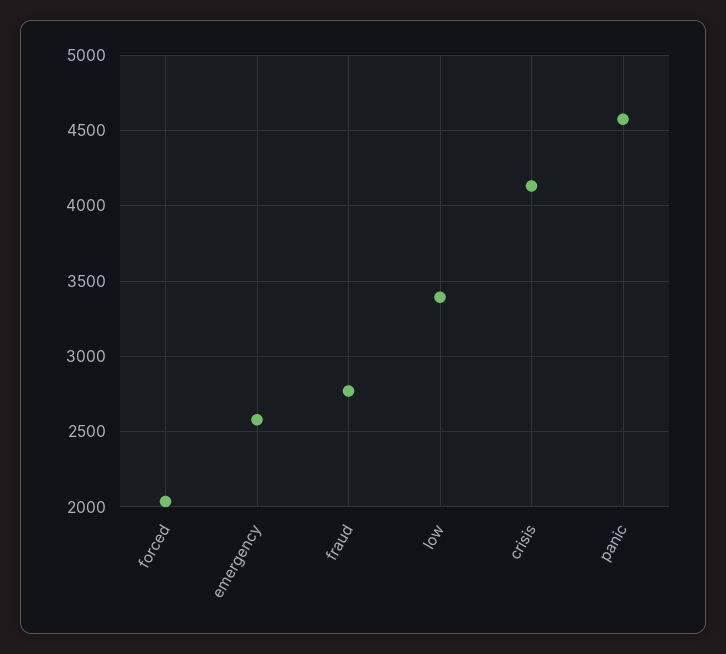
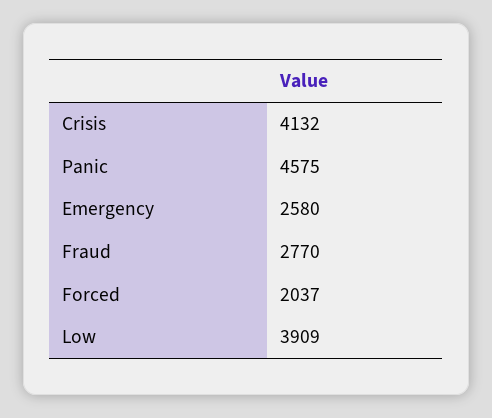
  {
    "forced": 2037,
    "emergency": 2580,
    "fraud": 2770,
-   "low": 3400,
+   "low": 3909,
    "crisis": 4132,
    "panic": 4575
  }

